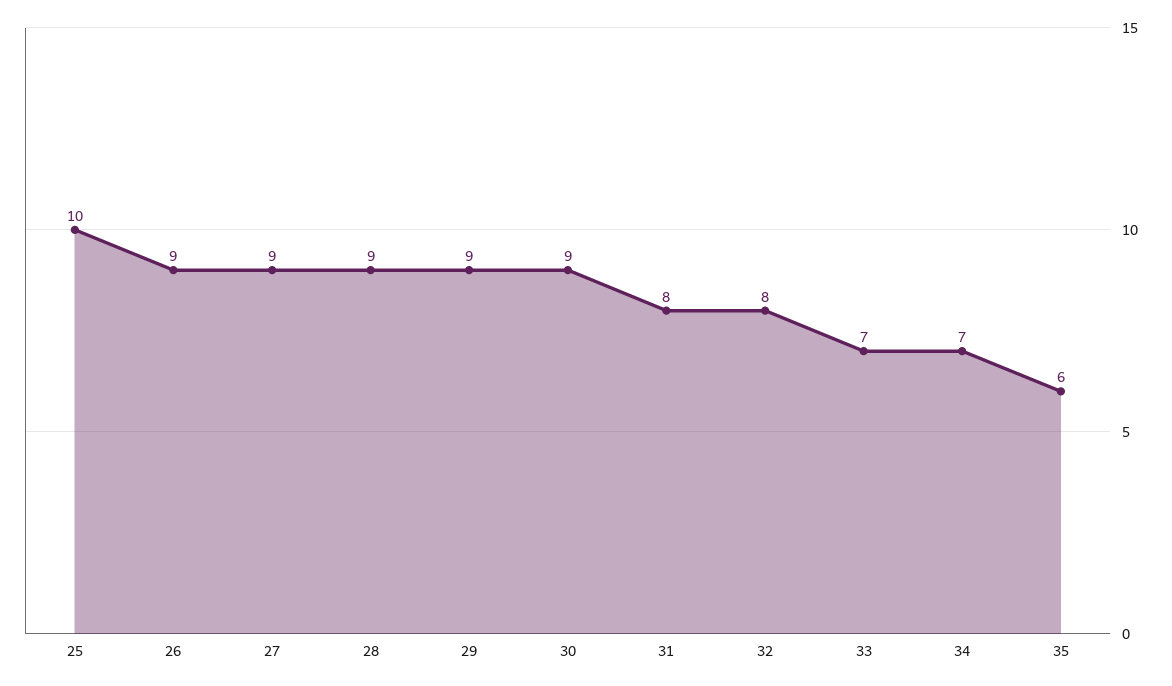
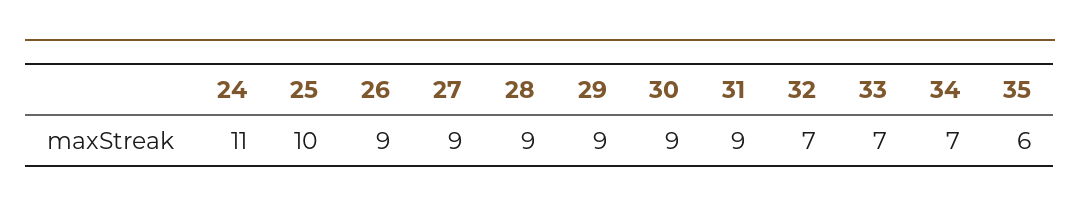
  {
    "25": 10,
    "26": 9,
    "27": 9,
    "28": 9,
    "29": 9,
    "30": 9,
-   "31": 8,
+   "31": 9,
-   "32": 8,
+   "32": 7,
    "33": 7,
    "34": 7,
-   "35": 6
+   "35": 6,
+   "24": 11
  }

